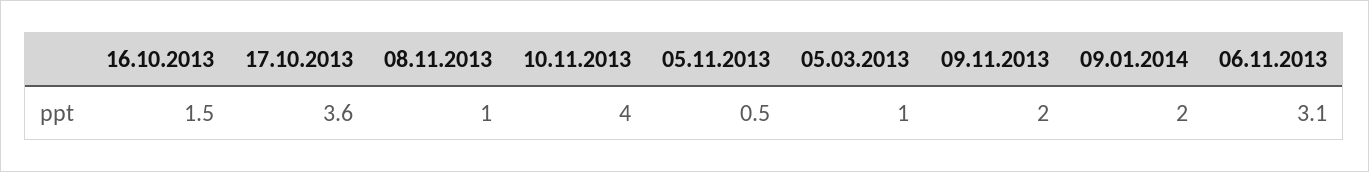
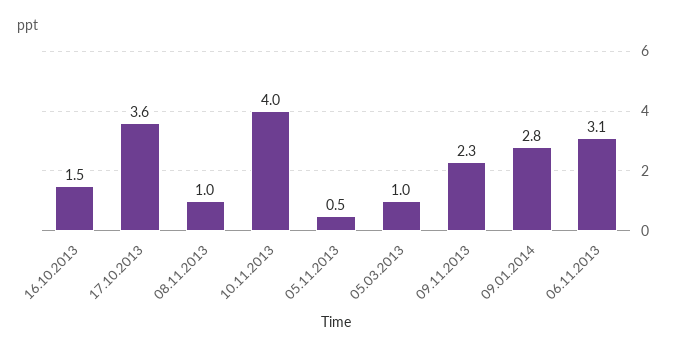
  {
    "16.10.2013": 1.5,
    "17.10.2013": 3.6,
    "08.11.2013": 1,
    "10.11.2013": 4,
    "05.11.2013": 0.5,
    "05.03.2013": 1,
-   "09.11.2013": 2,
+   "09.11.2013": 2.3,
-   "09.01.2014": 2,
+   "09.01.2014": 2.8,
    "06.11.2013": 3.1
  }

